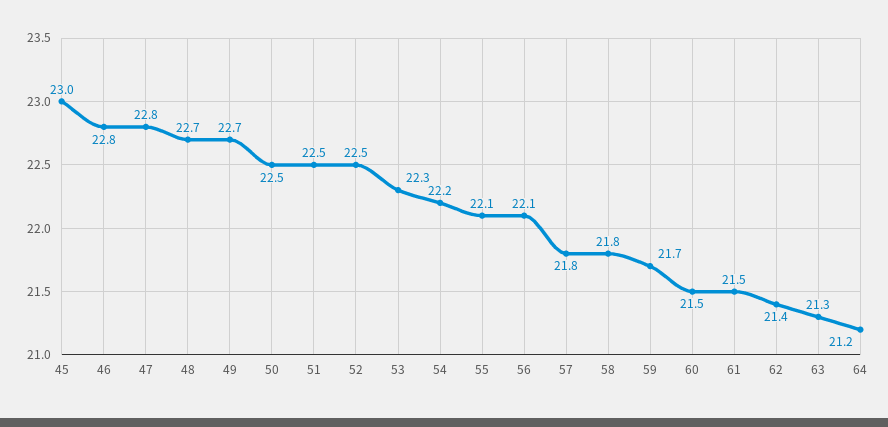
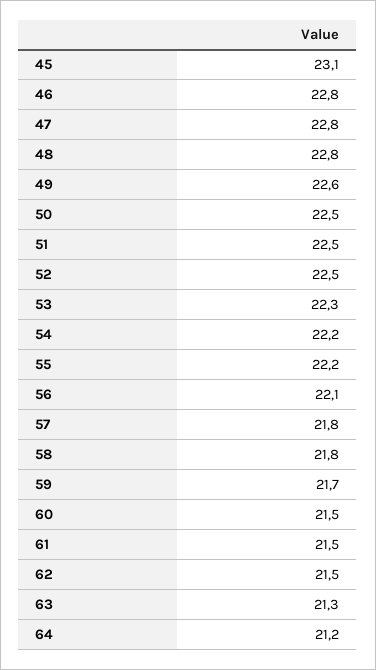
  {
-   "45": 23,
+   "45": 23.1,
    "46": 22.8,
    "47": 22.8,
-   "48": 22.7,
+   "48": 22.8,
-   "49": 22.7,
+   "49": 22.6,
    "50": 22.5,
    "51": 22.5,
    "52": 22.5,
    "53": 22.3,
    "54": 22.2,
-   "55": 22.1,
+   "55": 22.2,
    "56": 22.1,
    "57": 21.8,
    "58": 21.8,
    "59": 21.7,
    "60": 21.5,
    "61": 21.5,
-   "62": 21.4,
+   "62": 21.5,
    "63": 21.3,
    "64": 21.2
  }

